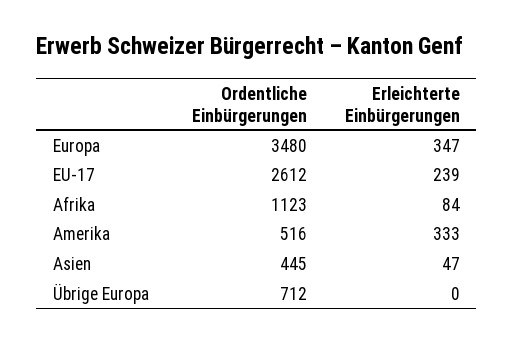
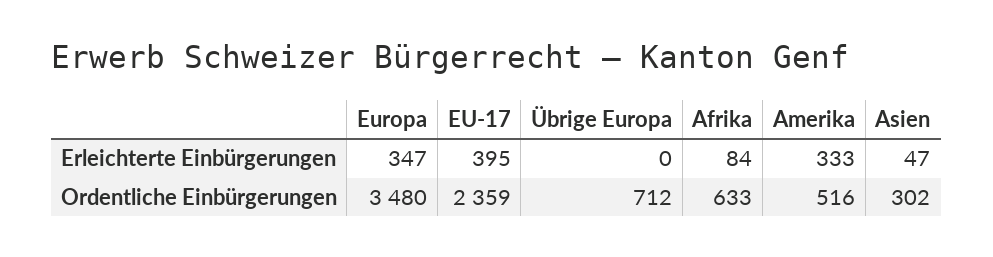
  {
    "Ordentliche Einbürgerungen": {
      "Europa": 3480,
-     "EU-17": 2612,
+     "EU-17": 2359,
-     "Afrika": 1123,
+     "Afrika": 633,
      "Amerika": 516,
-     "Asien": 445,
+     "Asien": 302,
      "Übrige Europa": 712
    },
    "Erleichterte Einbürgerungen": {
      "Europa": 347,
-     "EU-17": 239,
+     "EU-17": 395,
      "Afrika": 84,
      "Amerika": 333,
      "Asien": 47,
      "Übrige Europa": 0
    }
  }

